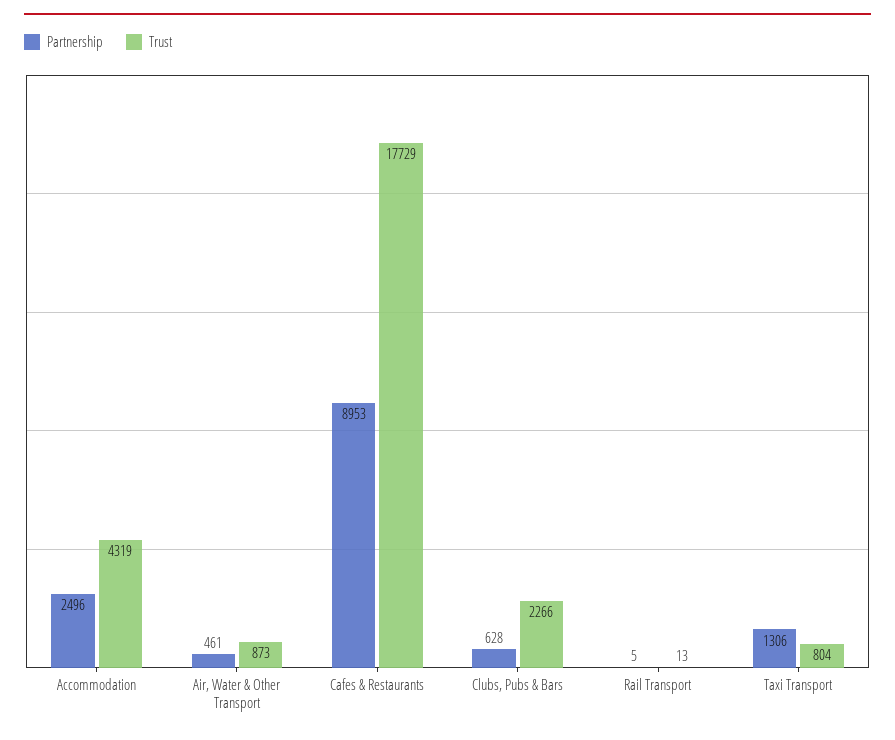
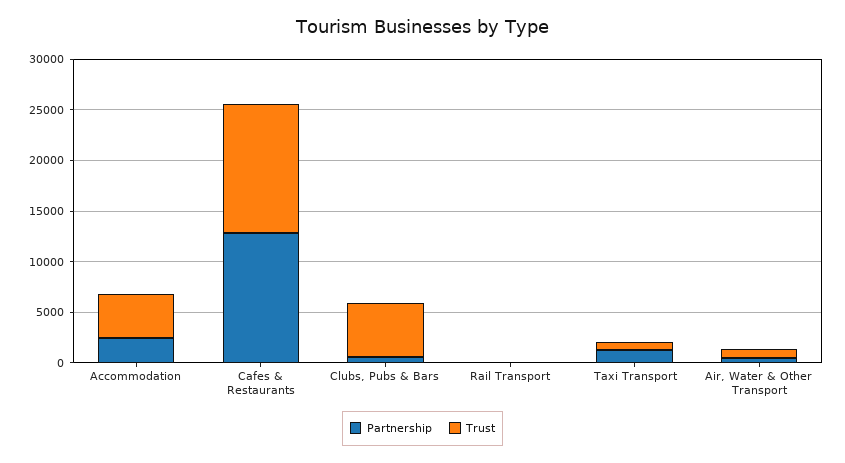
  {
    "Partnership": {
      "Accommodation": 2496,
      "Air, Water & Other Transport": 461,
-     "Cafes & Restaurants": 8953,
+     "Cafes & Restaurants": 13000,
      "Clubs, Pubs & Bars": 628,
      "Rail Transport": 5,
      "Taxi Transport": 1306
    },
    "Trust": {
      "Accommodation": 4319,
      "Air, Water & Other Transport": 873,
-     "Cafes & Restaurants": 17729,
+     "Cafes & Restaurants": 13000,
-     "Clubs, Pubs & Bars": 2266,
+     "Clubs, Pubs & Bars": 5000,
      "Rail Transport": 13,
      "Taxi Transport": 804
    }
  }

